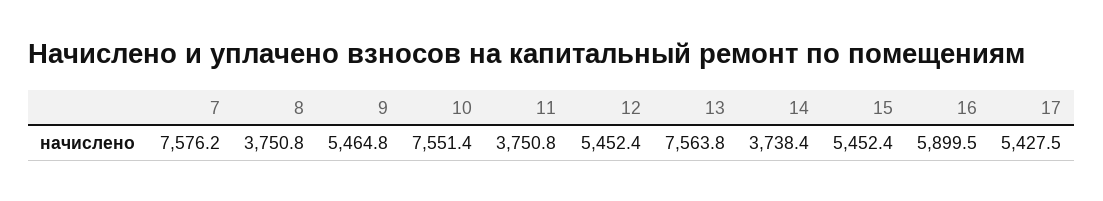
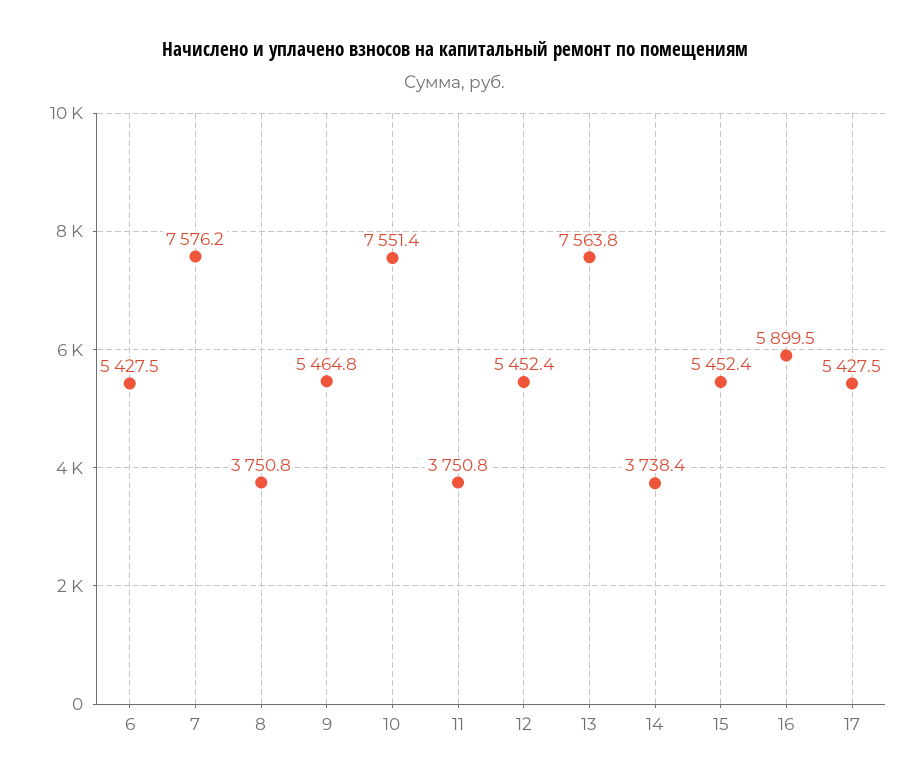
  {
    "7": 7576.2,
    "8": 3750.8,
    "9": 5464.8,
    "10": 7551.4,
    "11": 3750.8,
    "12": 5452.4,
    "13": 7563.8,
    "14": 3738.4,
    "15": 5452.4,
    "16": 5899.5,
-   "17": 5427.5
+   "17": 5427.5,
+   "6": 5427.5
  }

